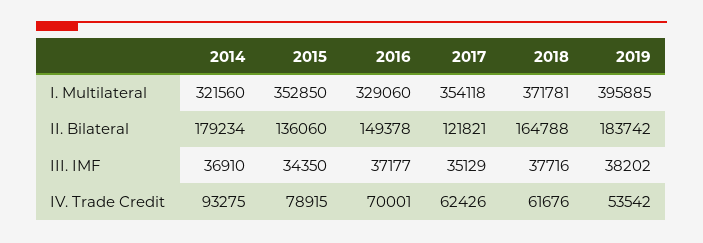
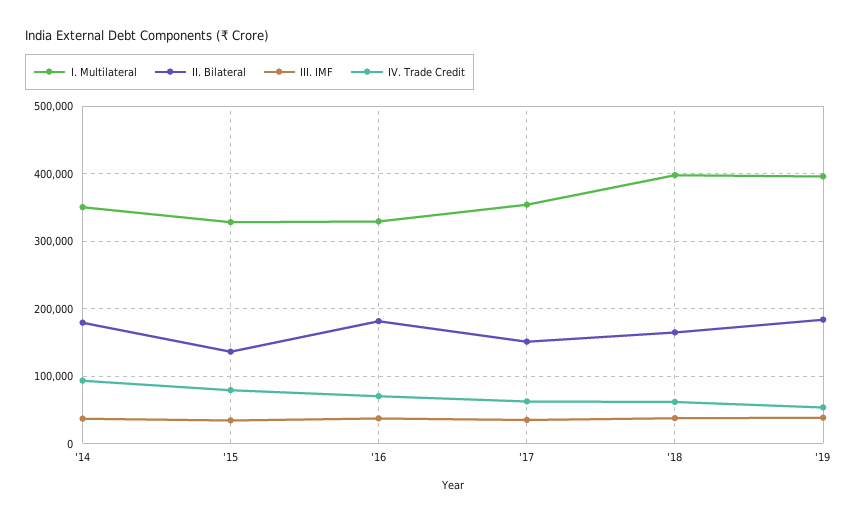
  {
    "I. Multilateral": {
-     "2014": 321560,
+     "2014": 350000,
-     "2015": 352850,
+     "2015": 330000,
      "2016": 329060,
      "2017": 354118,
-     "2018": 371781,
+     "2018": 400000,
      "2019": 395885
    },
    "II. Bilateral": {
      "2014": 179234,
      "2015": 136060,
-     "2016": 149378,
+     "2016": 180000,
-     "2017": 121821,
+     "2017": 150000,
      "2018": 164788,
      "2019": 183742
    },
    "III. IMF": {
      "2014": 36910,
      "2015": 34350,
      "2016": 37177,
      "2017": 35129,
      "2018": 37716,
      "2019": 38202
    },
    "IV. Trade Credit": {
      "2014": 93275,
      "2015": 78915,
      "2016": 70001,
      "2017": 62426,
      "2018": 61676,
      "2019": 53542
    }
  }

